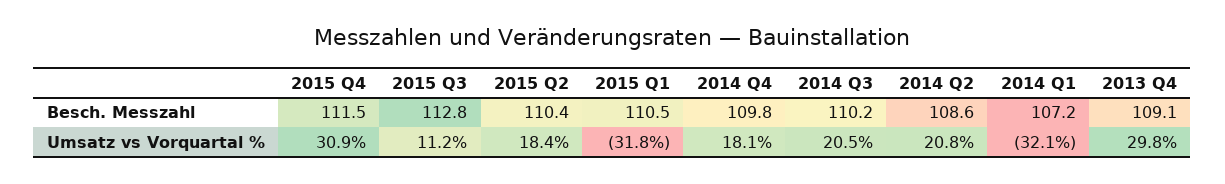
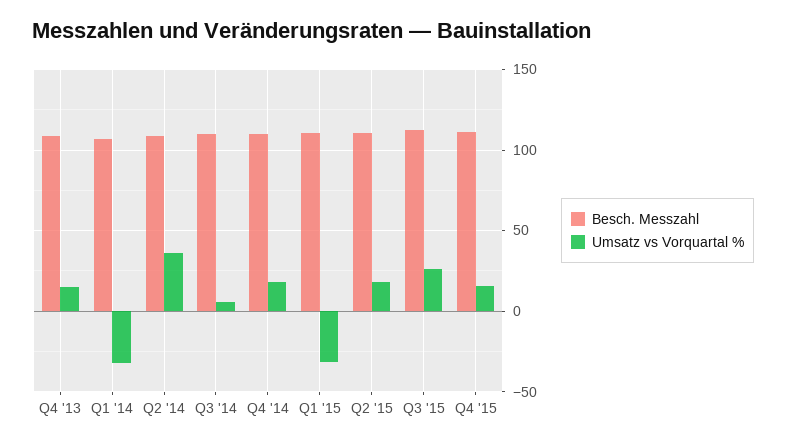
  {
    "Besch. Messzahl": {
      "2015 Q4": 111.5,
      "2015 Q3": 112.8,
      "2015 Q2": 110.4,
      "2015 Q1": 110.5,
      "2014 Q4": 109.8,
      "2014 Q3": 110.2,
      "2014 Q2": 108.6,
      "2014 Q1": 107.2,
      "2013 Q4": 109.1
    },
    "Umsatz vs Vorquartal %": {
-     "2015 Q4": 30.9,
+     "2015 Q4": 15,
-     "2015 Q3": 11.2,
+     "2015 Q3": 25,
      "2015 Q2": 18.4,
      "2015 Q1": -31.8,
      "2014 Q4": 18.1,
-     "2014 Q3": 20.5,
+     "2014 Q3": 5,
-     "2014 Q2": 20.8,
+     "2014 Q2": 35,
      "2014 Q1": -32.1,
-     "2013 Q4": 29.8
+     "2013 Q4": 15
    }
  }

